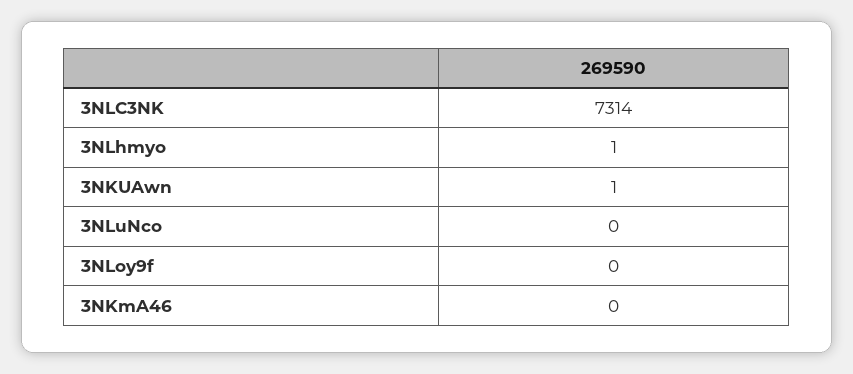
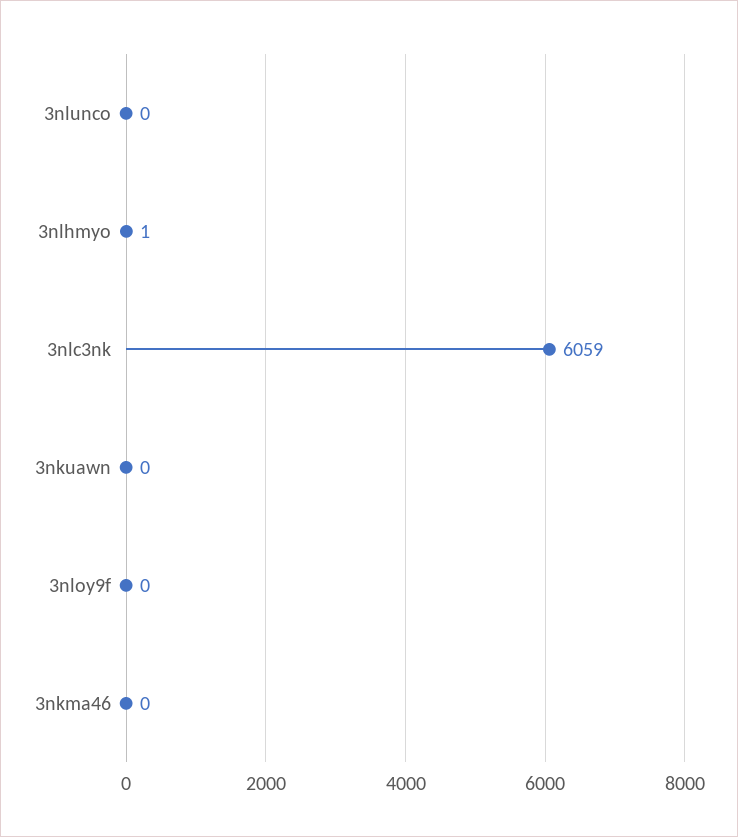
  {
-   "3NLC3NK": 7314,
+   "3NLC3NK": 6059,
    "3NLhmyo": 1,
-   "3NKUAwn": 1,
+   "3NKUAwn": 0,
    "3NLuNco": 0,
    "3NLoy9f": 0,
    "3NKmA46": 0
  }

